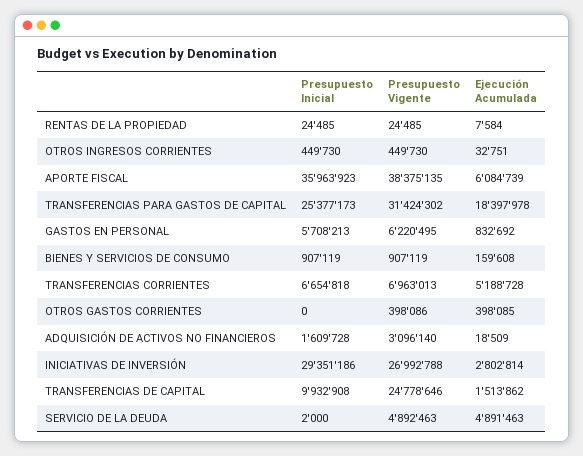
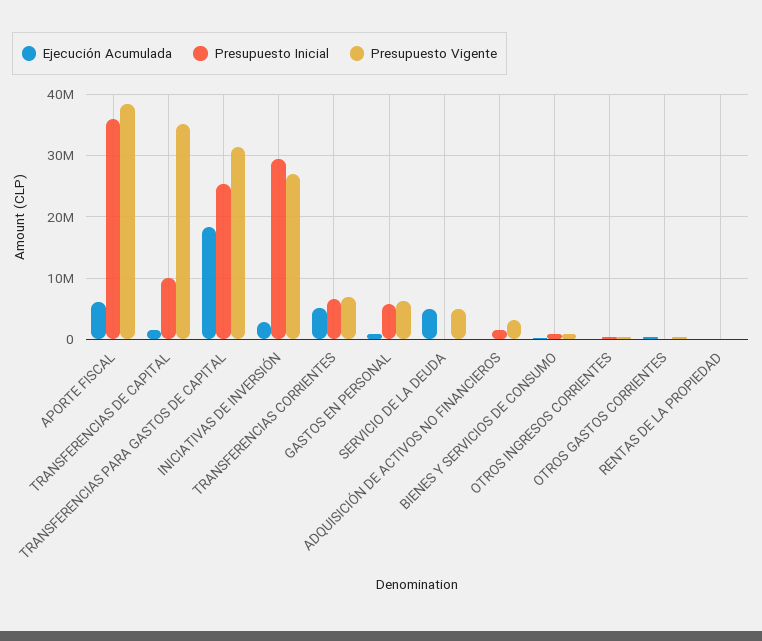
  {
    "Presupuesto Inicial": {
      "RENTAS DE LA PROPIEDAD": 24485,
      "OTROS INGRESOS CORRIENTES": 449730,
      "APORTE FISCAL": 35963923,
      "TRANSFERENCIAS PARA GASTOS DE CAPITAL": 25377173,
      "GASTOS EN PERSONAL": 5708213,
      "BIENES Y SERVICIOS DE CONSUMO": 907119,
      "TRANSFERENCIAS CORRIENTES": 6654818,
      "OTROS GASTOS CORRIENTES": 0,
      "ADQUISICIÓN DE ACTIVOS NO FINANCIEROS": 1609728,
      "INICIATIVAS DE INVERSIÓN": 29351186,
      "TRANSFERENCIAS DE CAPITAL": 9932908,
      "SERVICIO DE LA DEUDA": 2000
    },
    "Presupuesto Vigente": {
      "RENTAS DE LA PROPIEDAD": 24485,
      "OTROS INGRESOS CORRIENTES": 449730,
      "APORTE FISCAL": 38375135,
      "TRANSFERENCIAS PARA GASTOS DE CAPITAL": 31424302,
      "GASTOS EN PERSONAL": 6220495,
      "BIENES Y SERVICIOS DE CONSUMO": 907119,
      "TRANSFERENCIAS CORRIENTES": 6963013,
      "OTROS GASTOS CORRIENTES": 398086,
      "ADQUISICIÓN DE ACTIVOS NO FINANCIEROS": 3096140,
      "INICIATIVAS DE INVERSIÓN": 26992788,
-     "TRANSFERENCIAS DE CAPITAL": 24778646,
+     "TRANSFERENCIAS DE CAPITAL": 35000000,
      "SERVICIO DE LA DEUDA": 4892463
    },
    "Ejecución Acumulada": {
      "RENTAS DE LA PROPIEDAD": 7584,
      "OTROS INGRESOS CORRIENTES": 32751,
      "APORTE FISCAL": 6084739,
      "TRANSFERENCIAS PARA GASTOS DE CAPITAL": 18397978,
      "GASTOS EN PERSONAL": 832692,
      "BIENES Y SERVICIOS DE CONSUMO": 159608,
      "TRANSFERENCIAS CORRIENTES": 5188728,
      "OTROS GASTOS CORRIENTES": 398085,
      "ADQUISICIÓN DE ACTIVOS NO FINANCIEROS": 18509,
      "INICIATIVAS DE INVERSIÓN": 2802814,
      "TRANSFERENCIAS DE CAPITAL": 1513862,
      "SERVICIO DE LA DEUDA": 4891463
    }
  }

